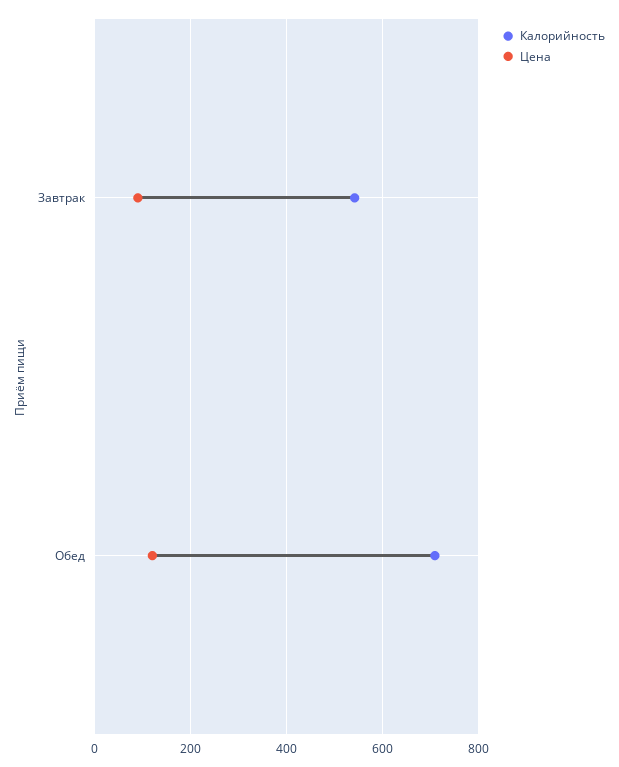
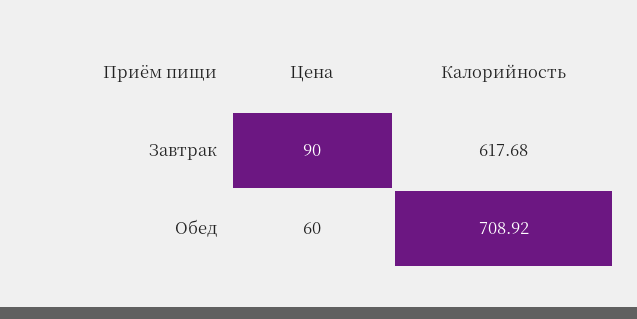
  {
    "Калорийность": {
-     "Завтрак": 540,
+     "Завтрак": 617.68,
      "Обед": 708.92
    },
    "Цена": {
      "Завтрак": 90,
-     "Обед": 120
+     "Обед": 60
    }
  }

